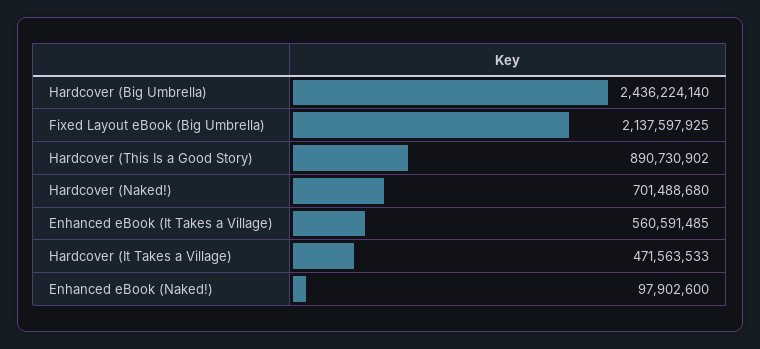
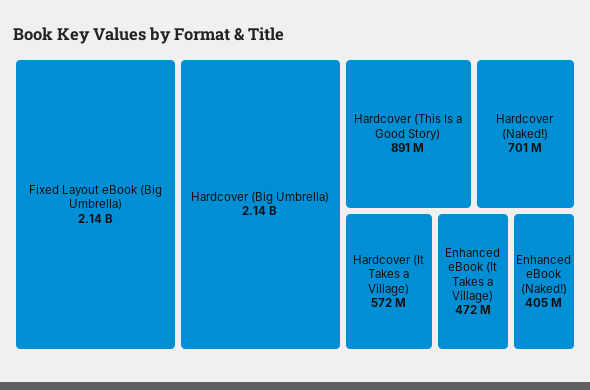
  {
-   "Hardcover (Big Umbrella)": 2436224140,
+   "Hardcover (Big Umbrella)": 2140000000,
    "Fixed Layout eBook (Big Umbrella)": 2137597925,
    "Hardcover (This Is a Good Story)": 890730902,
    "Hardcover (Naked!)": 701488680,
-   "Enhanced eBook (It Takes a Village)": 560591485,
+   "Enhanced eBook (It Takes a Village)": 472000000,
-   "Hardcover (It Takes a Village)": 471563533,
+   "Hardcover (It Takes a Village)": 572000000,
-   "Enhanced eBook (Naked!)": 97902600
+   "Enhanced eBook (Naked!)": 405000000
  }

